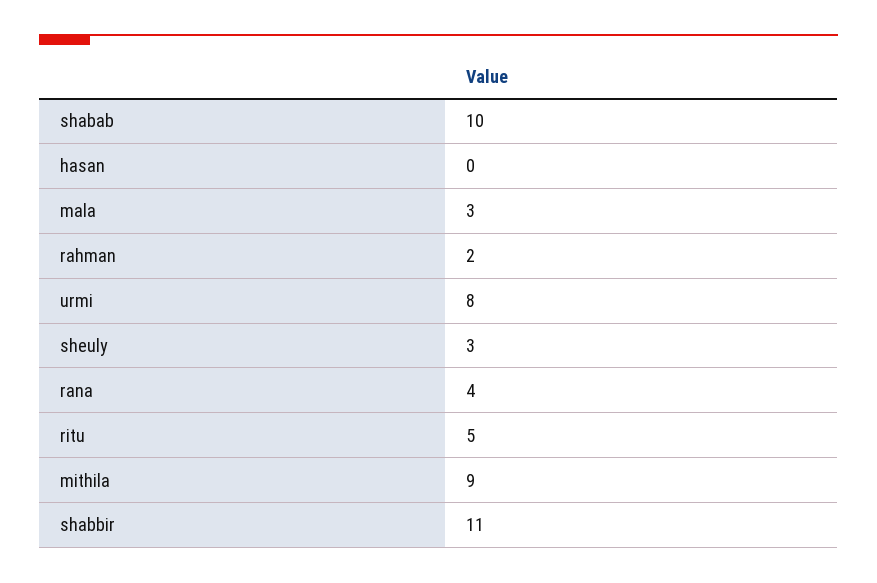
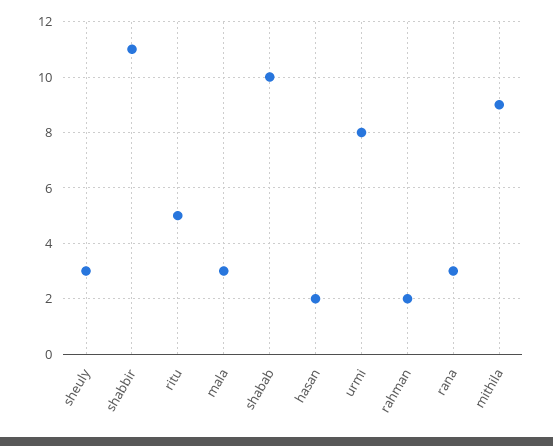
  {
    "shabab": 10,
-   "hasan": 0,
+   "hasan": 2,
    "mala": 3,
    "rahman": 2,
    "urmi": 8,
    "sheuly": 3,
-   "rana": 4,
+   "rana": 3,
    "ritu": 5,
    "mithila": 9,
    "shabbir": 11
  }

